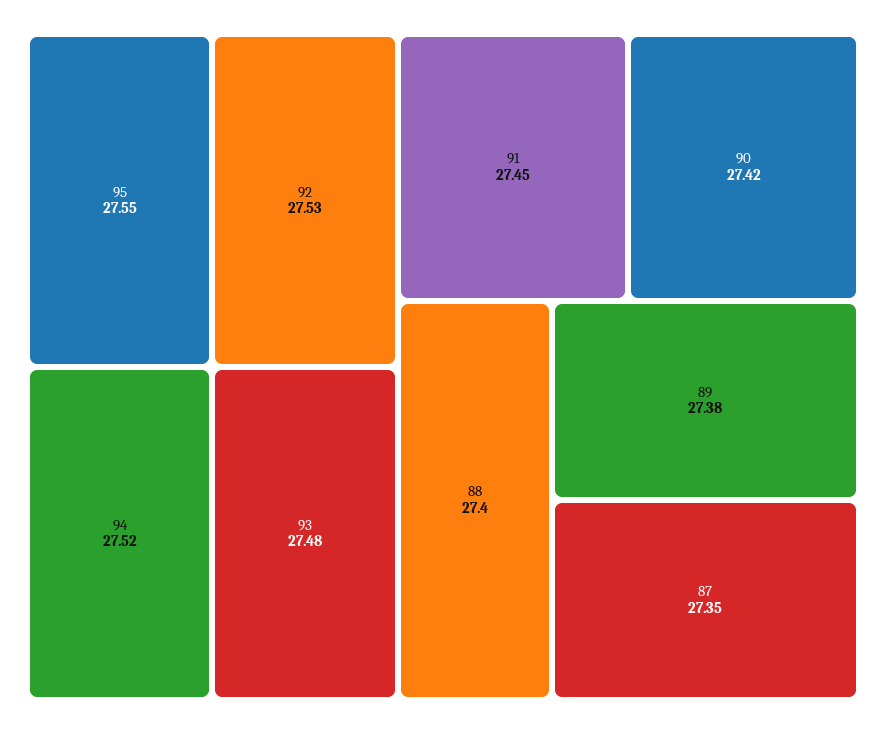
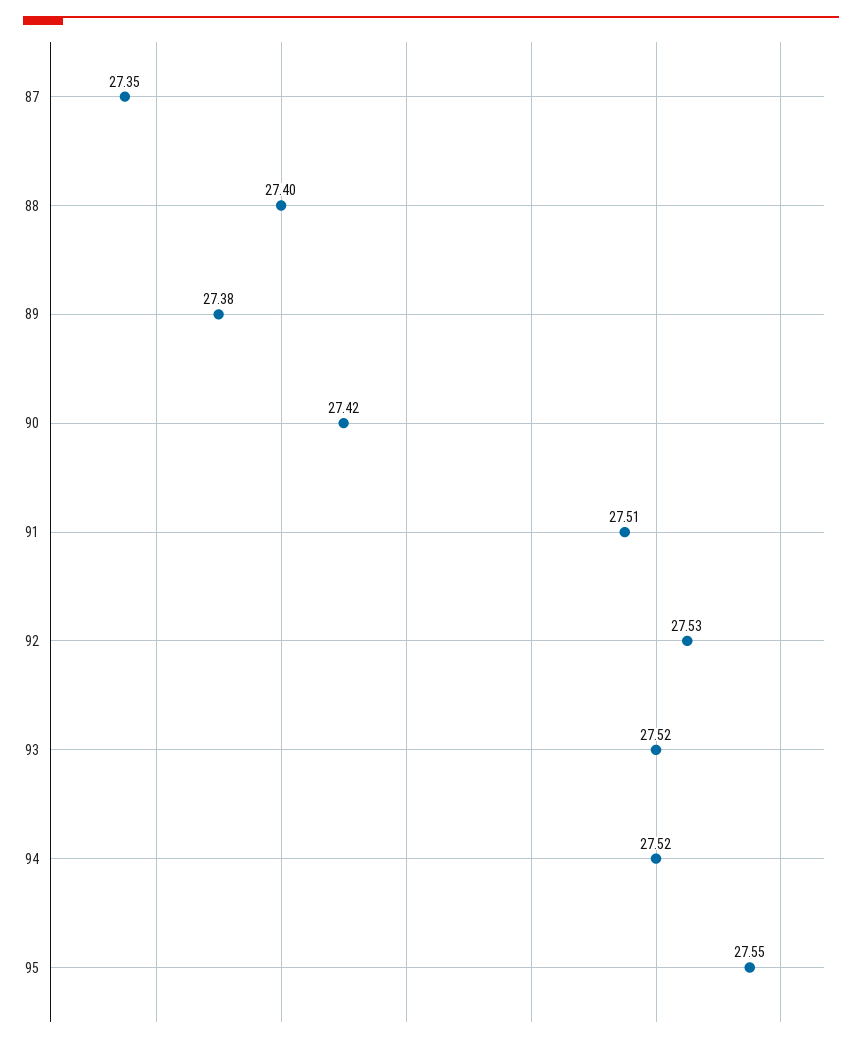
  {
    "95": 27.55,
    "92": 27.53,
    "94": 27.52,
-   "93": 27.48,
+   "93": 27.52,
-   "91": 27.45,
+   "91": 27.51,
    "90": 27.42,
    "88": 27.4,
    "89": 27.38,
    "87": 27.35
  }

